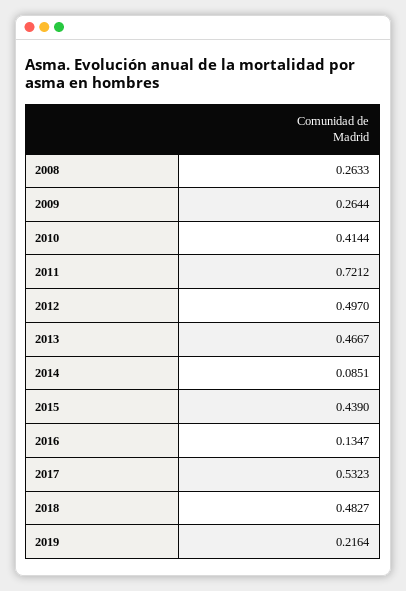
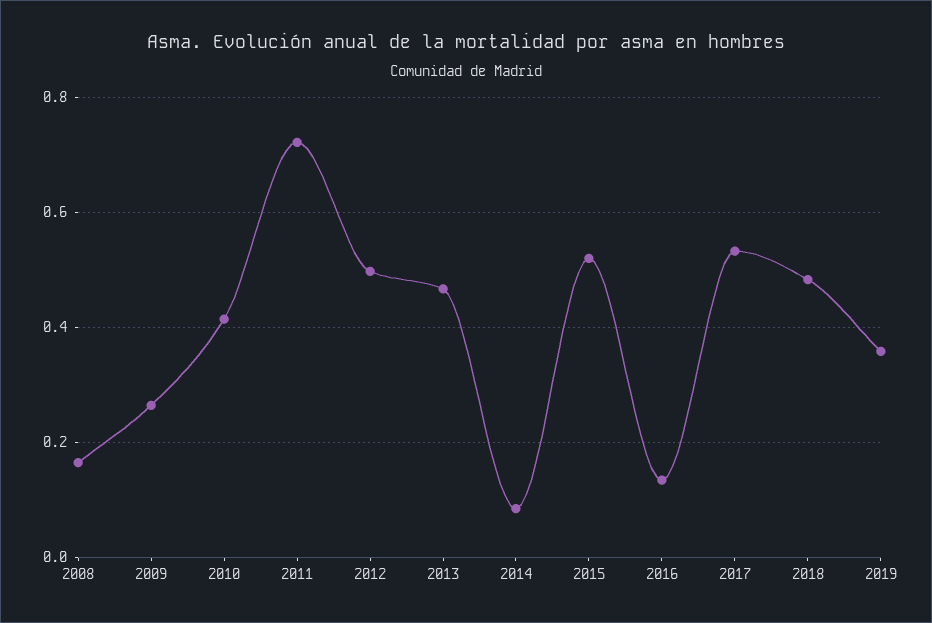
  {
-   "2008": 0.2633,
+   "2008": 0.16,
    "2009": 0.2644,
    "2010": 0.4144,
    "2011": 0.7212,
    "2012": 0.497,
    "2013": 0.4667,
    "2014": 0.0851,
-   "2015": 0.439,
+   "2015": 0.52,
    "2016": 0.1347,
    "2017": 0.5323,
    "2018": 0.4827,
-   "2019": 0.2164
+   "2019": 0.36
  }

